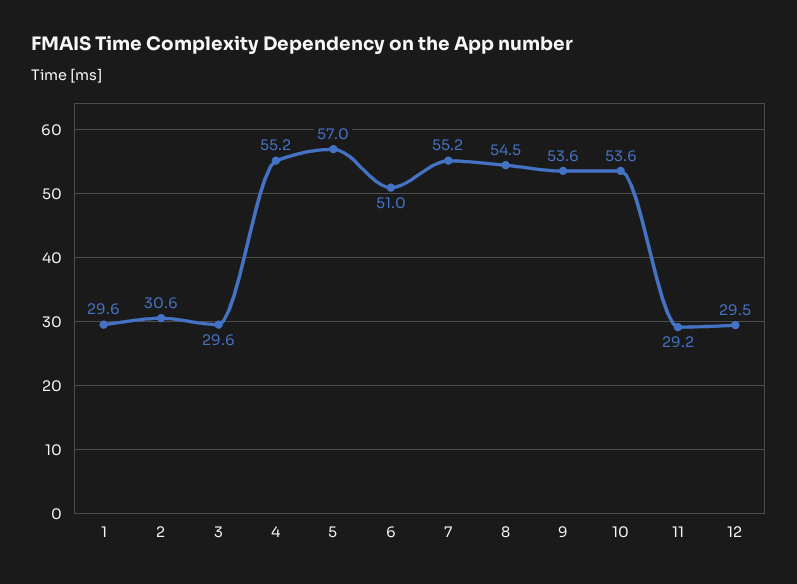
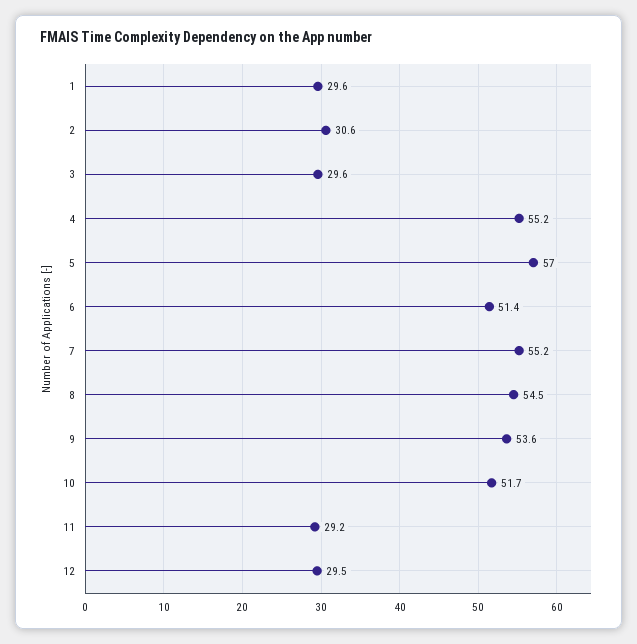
  {
    "1": 29.6,
    "2": 30.6,
    "3": 29.6,
    "4": 55.2,
    "5": 57,
-   "6": 51,
+   "6": 51.4,
    "7": 55.2,
    "8": 54.5,
    "9": 53.6,
-   "10": 53.6,
+   "10": 51.7,
    "11": 29.2,
    "12": 29.5
  }

